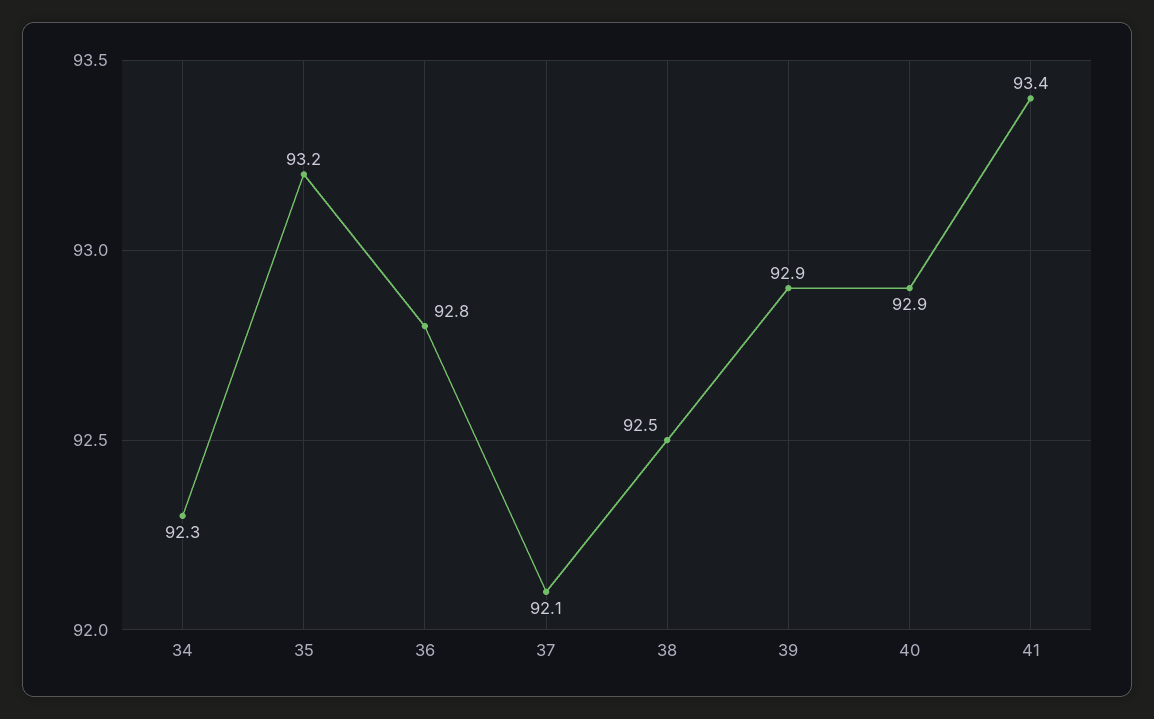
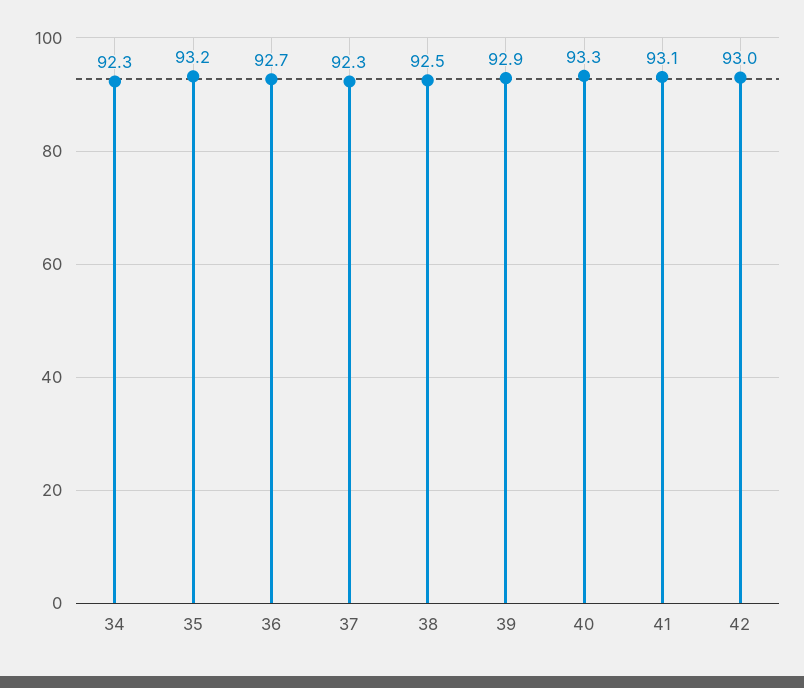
  {
    "34": 92.3,
    "35": 93.2,
-   "36": 92.8,
+   "36": 92.7,
-   "37": 92.1,
+   "37": 92.3,
    "38": 92.5,
    "39": 92.9,
-   "40": 92.9,
+   "40": 93.3,
-   "41": 93.4
+   "41": 93.1,
+   "42": 93
  }

